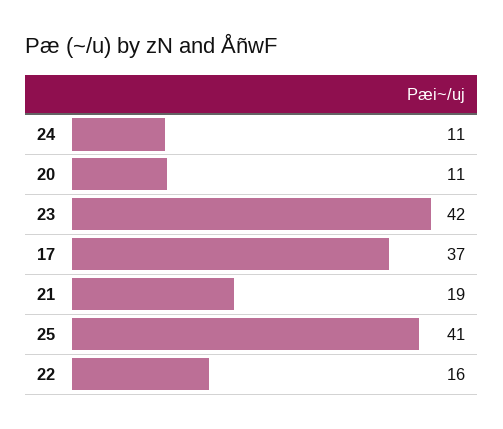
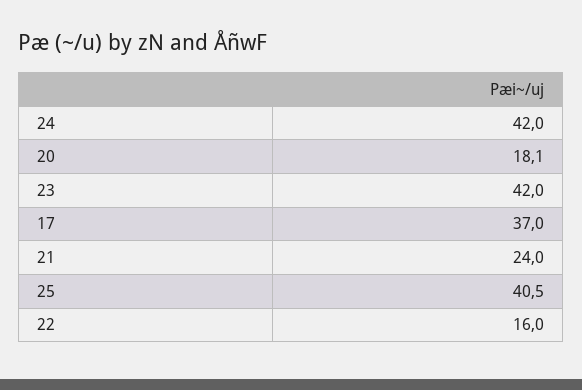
  {
-   "24": 11,
+   "24": 42,
-   "20": 11,
+   "20": 18.1,
    "23": 42,
    "17": 37,
-   "21": 19,
+   "21": 24,
    "25": 40.5,
    "22": 16
  }

